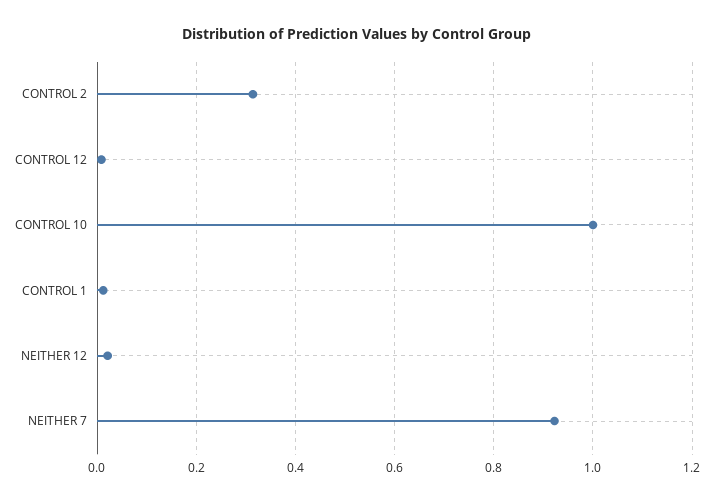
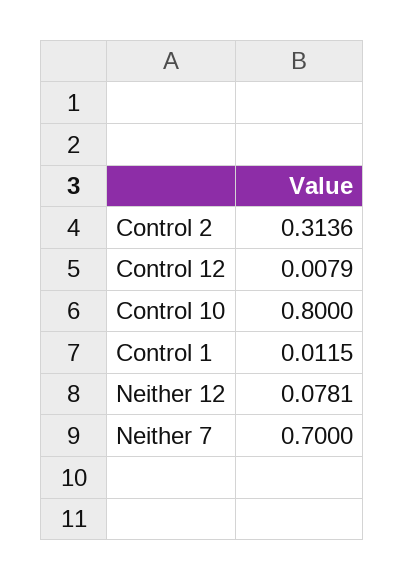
  {
    "CONTROL 2": 0.3136,
    "CONTROL 12": 0.0079,
-   "CONTROL 10": 1,
+   "CONTROL 10": 0.8,
    "CONTROL 1": 0.0115,
-   "NEITHER 12": 0.02,
+   "NEITHER 12": 0.0781,
-   "NEITHER 7": 0.92
+   "NEITHER 7": 0.7
  }

